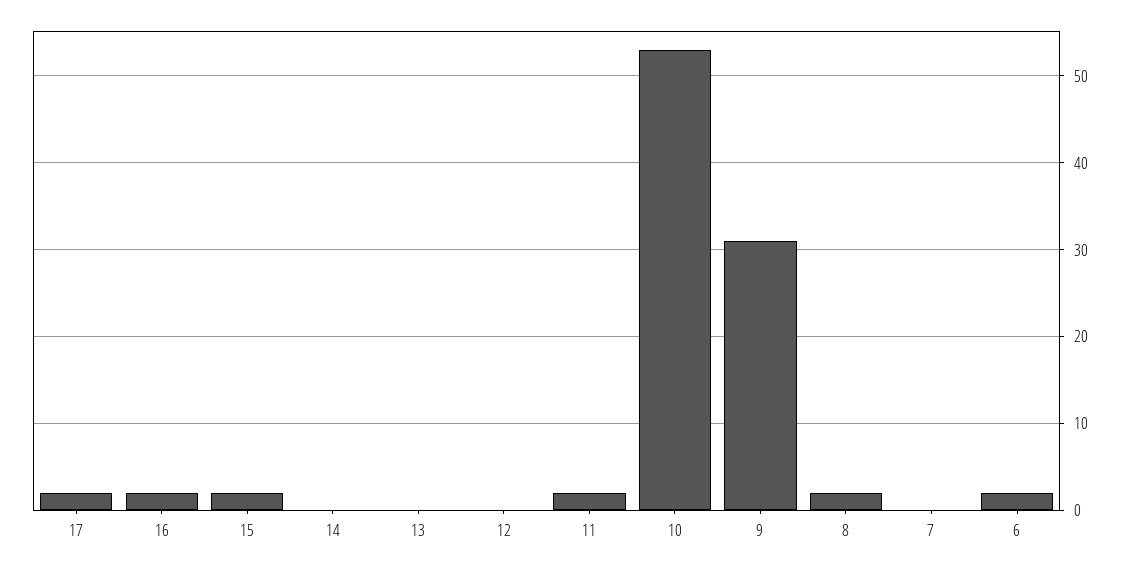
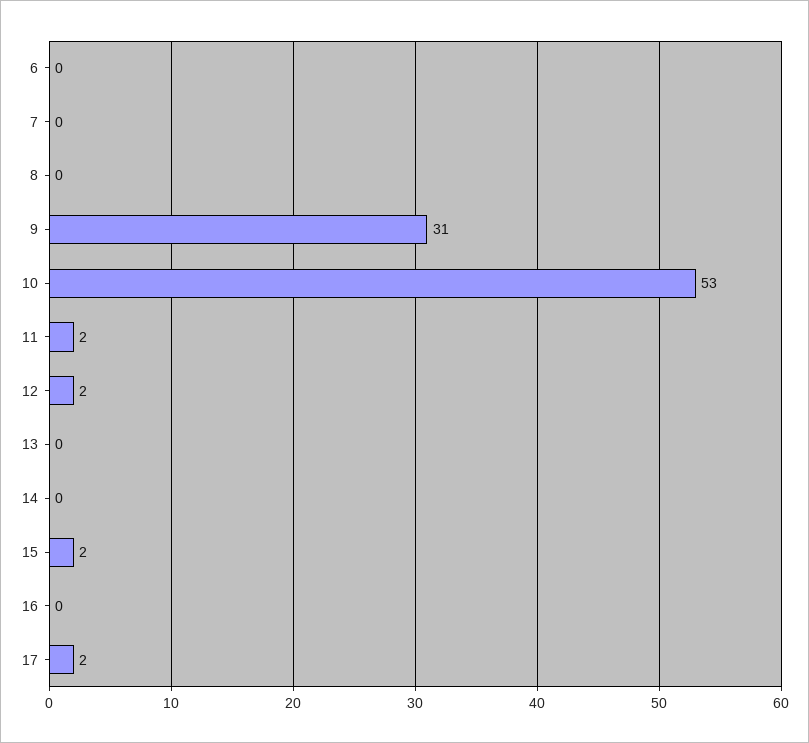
  {
    "17": 2,
-   "16": 2,
+   "16": 0,
    "15": 2,
    "14": 0,
    "13": 0,
-   "12": 0,
+   "12": 2,
    "11": 2,
    "10": 53,
    "9": 31,
-   "8": 2,
+   "8": 0,
    "7": 0,
-   "6": 2
+   "6": 0
  }

